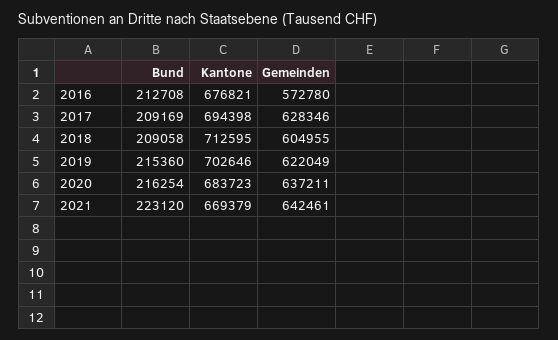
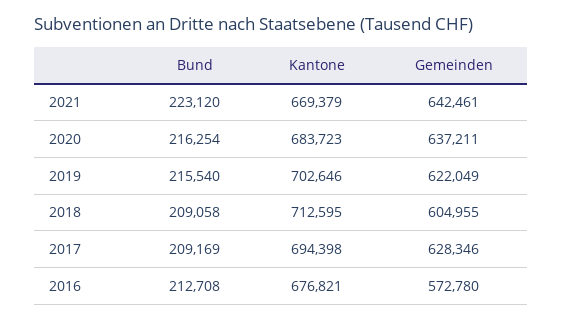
  {
    "Bund": {
      "2016": 212708,
      "2017": 209169,
      "2018": 209058,
-     "2019": 215360,
+     "2019": 215540,
      "2020": 216254,
      "2021": 223120
    },
    "Kantone": {
      "2016": 676821,
      "2017": 694398,
      "2018": 712595,
      "2019": 702646,
      "2020": 683723,
      "2021": 669379
    },
    "Gemeinden": {
      "2016": 572780,
      "2017": 628346,
      "2018": 604955,
      "2019": 622049,
      "2020": 637211,
      "2021": 642461
    }
  }

